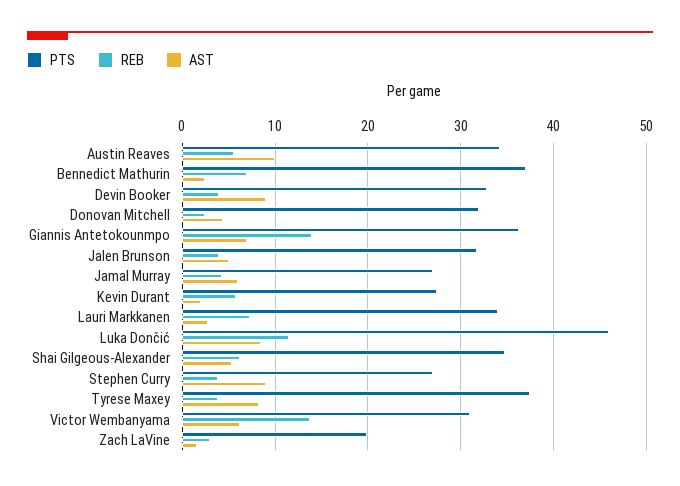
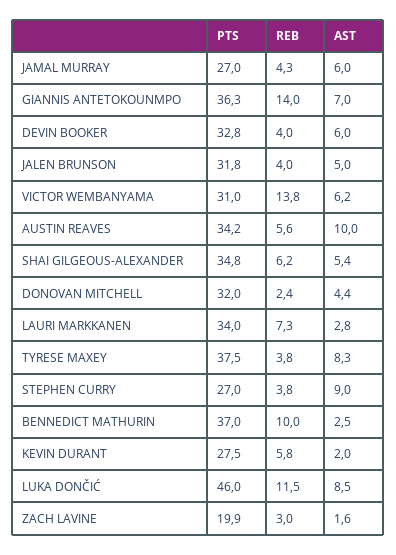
  {
    "PTS": {
      "Austin Reaves": 34.2,
      "Bennedict Mathurin": 37,
      "Devin Booker": 32.8,
      "Donovan Mitchell": 32,
      "Giannis Antetokounmpo": 36.3,
      "Jalen Brunson": 31.8,
      "Jamal Murray": 27,
      "Kevin Durant": 27.5,
      "Lauri Markkanen": 34,
      "Luka Dončić": 46,
      "Shai Gilgeous-Alexander": 34.8,
      "Stephen Curry": 27,
      "Tyrese Maxey": 37.5,
      "Victor Wembanyama": 31,
      "Zach LaVine": 19.9
    },
    "REB": {
      "Austin Reaves": 5.6,
-     "Bennedict Mathurin": 7,
+     "Bennedict Mathurin": 10,
      "Devin Booker": 4,
      "Donovan Mitchell": 2.4,
      "Giannis Antetokounmpo": 14,
      "Jalen Brunson": 4,
      "Jamal Murray": 4.3,
      "Kevin Durant": 5.8,
      "Lauri Markkanen": 7.3,
      "Luka Dončić": 11.5,
      "Shai Gilgeous-Alexander": 6.2,
      "Stephen Curry": 3.8,
      "Tyrese Maxey": 3.8,
      "Victor Wembanyama": 13.8,
      "Zach LaVine": 3
    },
    "AST": {
      "Austin Reaves": 10,
      "Bennedict Mathurin": 2.5,
-     "Devin Booker": 9,
+     "Devin Booker": 6,
      "Donovan Mitchell": 4.4,
      "Giannis Antetokounmpo": 7,
      "Jalen Brunson": 5,
      "Jamal Murray": 6,
      "Kevin Durant": 2,
      "Lauri Markkanen": 2.8,
      "Luka Dončić": 8.5,
      "Shai Gilgeous-Alexander": 5.4,
      "Stephen Curry": 9,
      "Tyrese Maxey": 8.3,
      "Victor Wembanyama": 6.2,
      "Zach LaVine": 1.6
    }
  }

